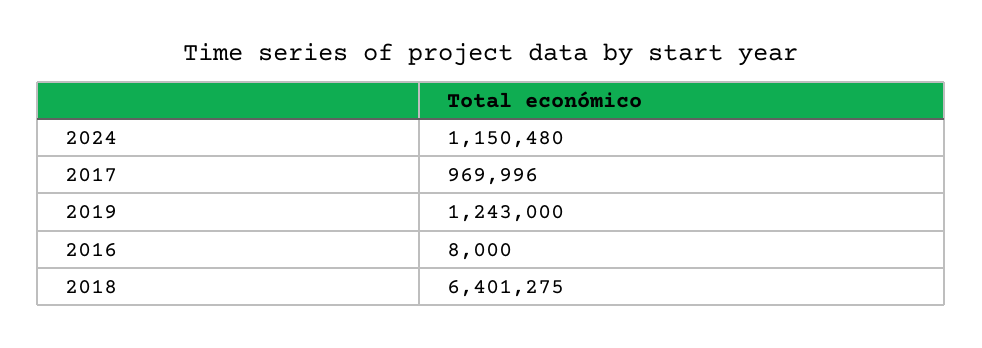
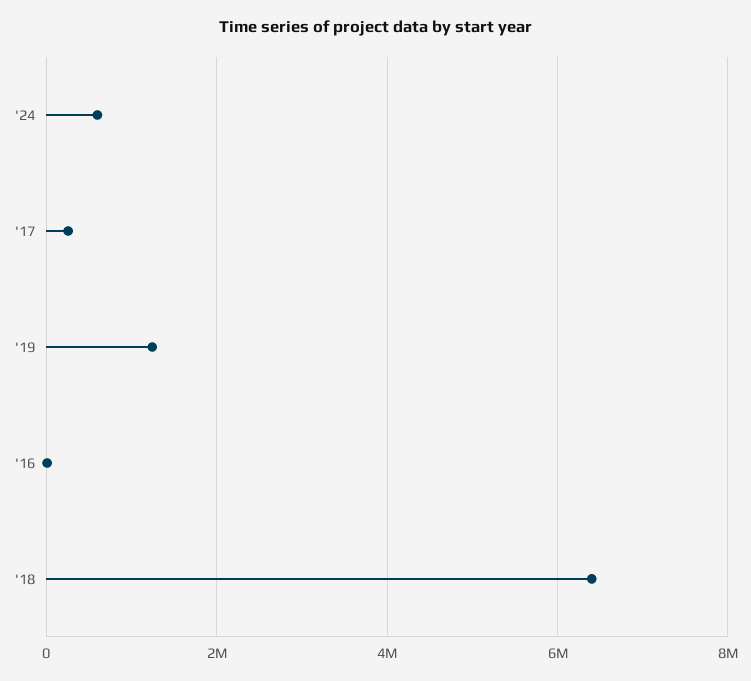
  {
-   "2024": 1150480,
+   "2024": 600000,
-   "2017": 969996,
+   "2017": 200000,
    "2019": 1243000,
    "2016": 8000,
    "2018": 6401275
  }

